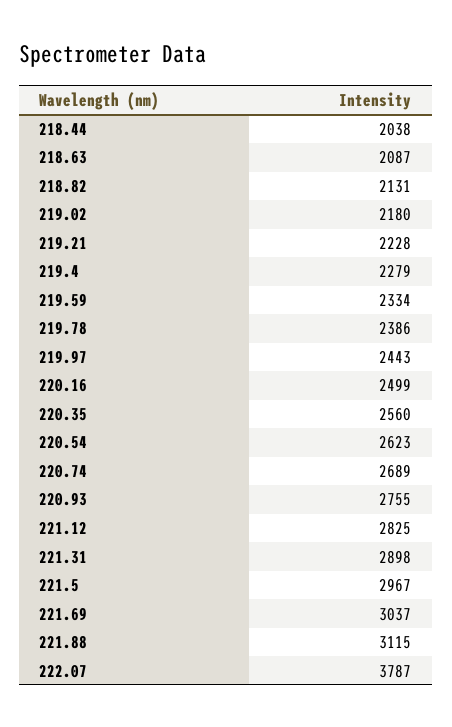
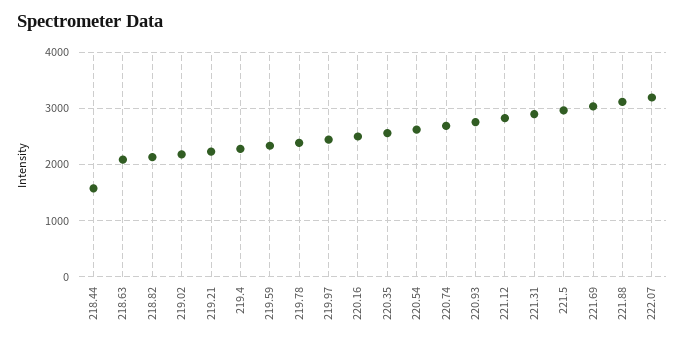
  {
-   "218.44": 2038,
+   "218.44": 1600,
    "218.63": 2087,
    "218.82": 2131,
    "219.02": 2180,
    "219.21": 2228,
    "219.4": 2279,
    "219.59": 2334,
    "219.78": 2386,
    "219.97": 2443,
    "220.16": 2499,
    "220.35": 2560,
    "220.54": 2623,
    "220.74": 2689,
    "220.93": 2755,
    "221.12": 2825,
    "221.31": 2898,
    "221.5": 2967,
    "221.69": 3037,
    "221.88": 3115,
-   "222.07": 3787
+   "222.07": 3200
  }

